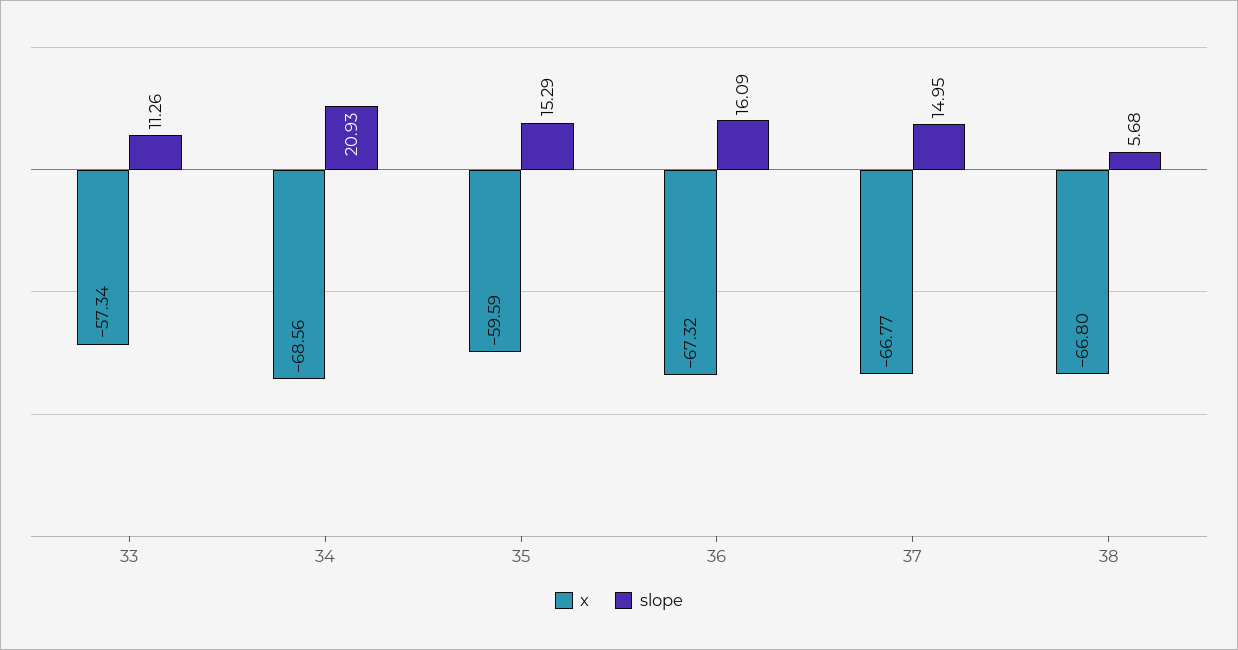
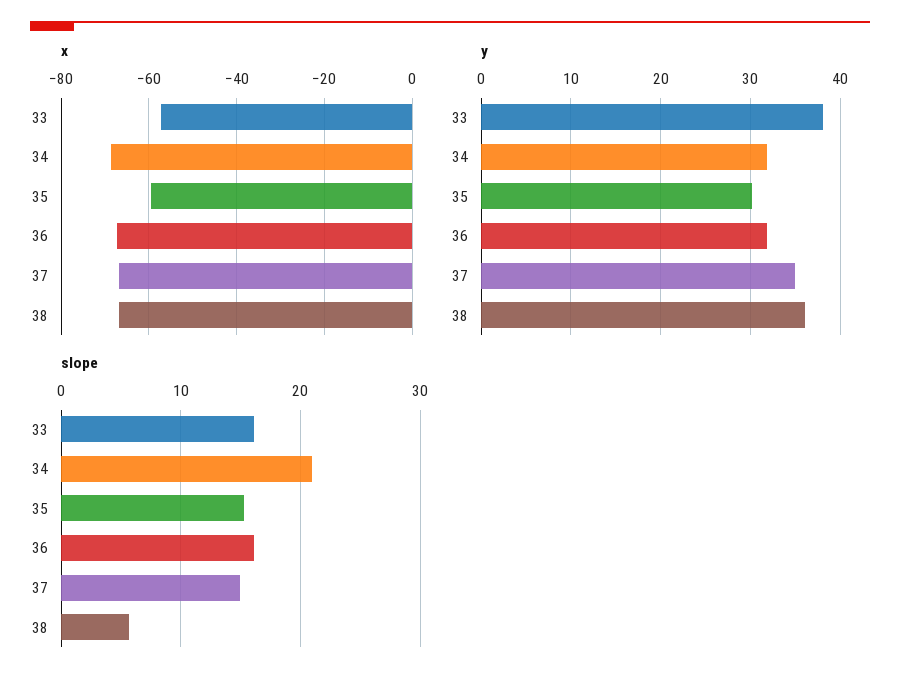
  {
    "x": {
      "33": -57.34,
      "34": -68.56,
      "35": -59.59,
      "36": -67.32,
      "37": -66.77,
      "38": -66.8
    },
    "slope": {
-     "33": 11.26,
+     "33": 16,
      "34": 20.93,
      "35": 15.29,
      "36": 16.09,
      "37": 14.95,
      "38": 5.68
-   }
+   },
+   "y": {
+     "33": 38,
+     "34": 32,
+     "35": 30,
+     "36": 32,
+     "37": 35,
+     "38": 36
+   }
  }

